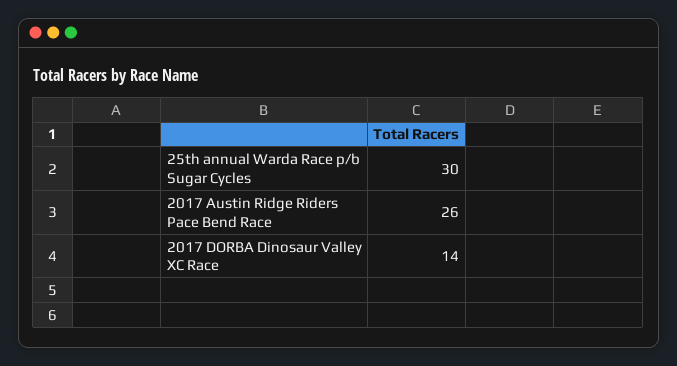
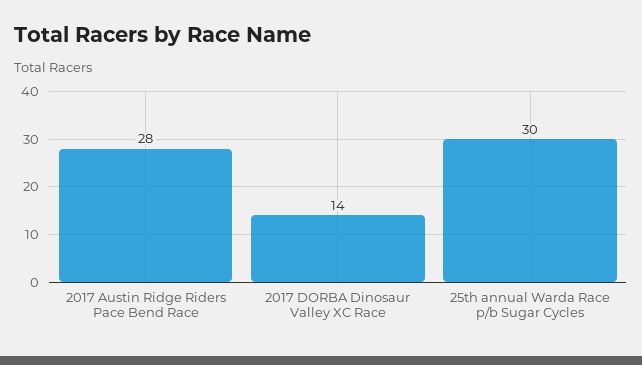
  {
    "25th annual Warda Race p/b Sugar Cycles": 30,
-   "2017 Austin Ridge Riders Pace Bend Race": 26,
+   "2017 Austin Ridge Riders Pace Bend Race": 28,
    "2017 DORBA Dinosaur Valley XC Race": 14
  }

